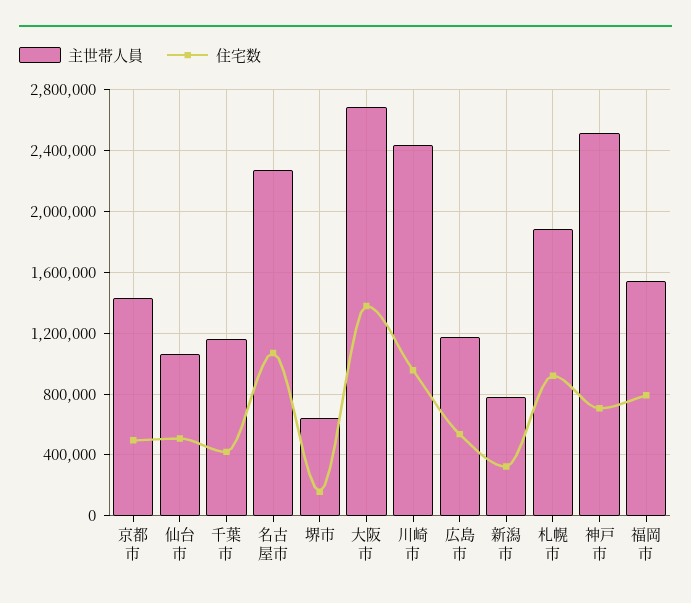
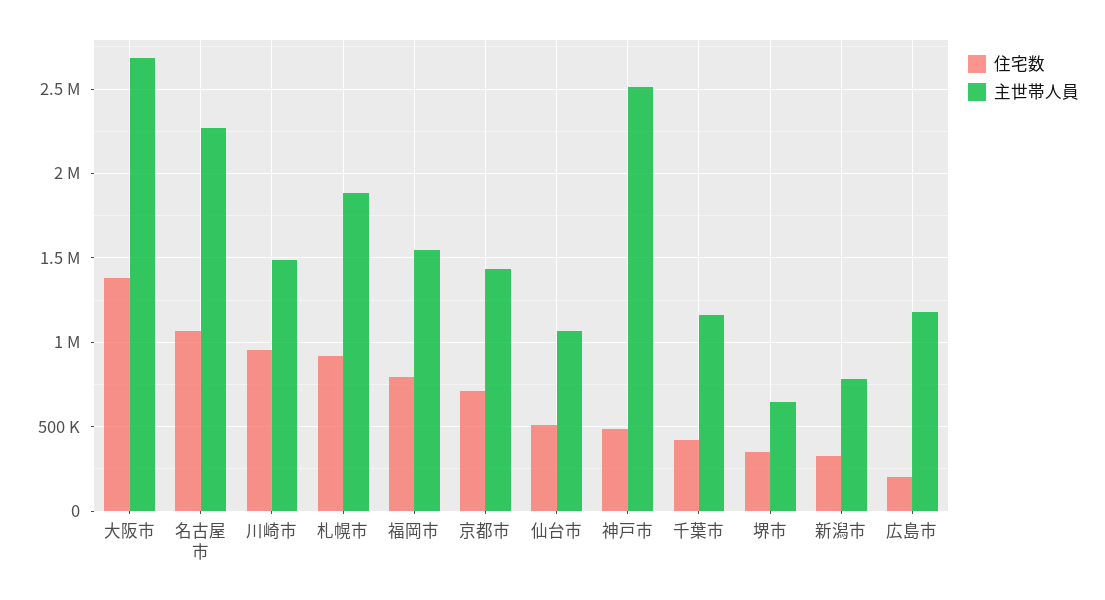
  {
    "主世帯人員": {
      "京都市": 1450000,
      "仙台市": 1050000,
      "千葉市": 1150000,
      "名古屋市": 2250000,
      "堺市": 650000,
      "大阪市": 2700000,
-     "川崎市": 2450000,
+     "川崎市": 1500000,
      "広島市": 1200000,
      "新潟市": 800000,
      "札幌市": 1900000,
      "神戸市": 2500000,
      "福岡市": 1550000
    },
    "住宅数": {
-     "京都市": 500000,
+     "京都市": 700000,
      "仙台市": 500000,
      "千葉市": 400000,
      "名古屋市": 1050000,
-     "堺市": 150000,
+     "堺市": 350000,
      "大阪市": 1400000,
      "川崎市": 950000,
-     "広島市": 550000,
+     "広島市": 200000,
      "新潟市": 300000,
      "札幌市": 900000,
-     "神戸市": 700000,
+     "神戸市": 500000,
      "福岡市": 800000
    }
  }

